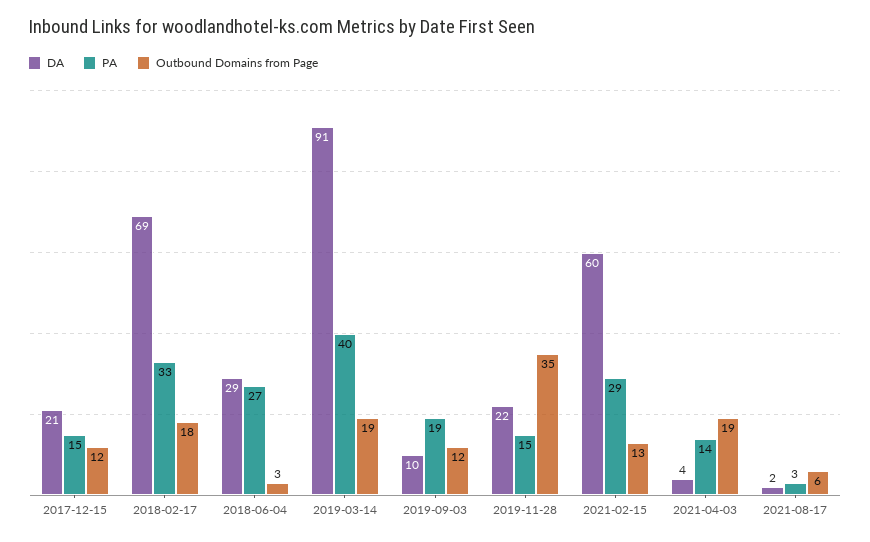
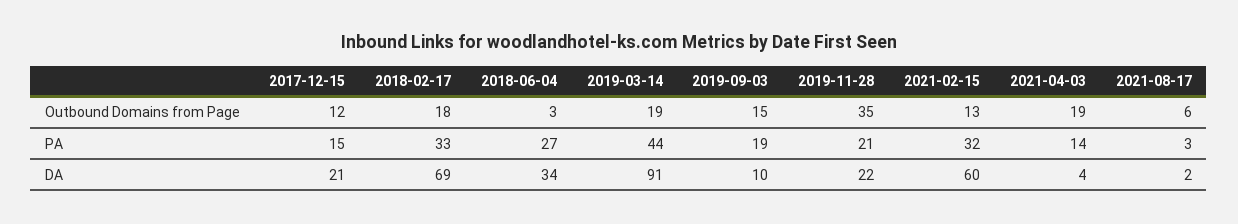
  {
    "DA": {
      "2017-12-15": 21,
      "2018-02-17": 69,
-     "2018-06-04": 29,
+     "2018-06-04": 34,
      "2019-03-14": 91,
      "2019-09-03": 10,
      "2019-11-28": 22,
      "2021-02-15": 60,
      "2021-04-03": 4,
      "2021-08-17": 2
    },
    "PA": {
      "2017-12-15": 15,
      "2018-02-17": 33,
      "2018-06-04": 27,
-     "2019-03-14": 40,
+     "2019-03-14": 44,
      "2019-09-03": 19,
-     "2019-11-28": 15,
+     "2019-11-28": 21,
-     "2021-02-15": 29,
+     "2021-02-15": 32,
      "2021-04-03": 14,
      "2021-08-17": 3
    },
    "Outbound Domains from Page": {
      "2017-12-15": 12,
      "2018-02-17": 18,
      "2018-06-04": 3,
      "2019-03-14": 19,
-     "2019-09-03": 12,
+     "2019-09-03": 15,
      "2019-11-28": 35,
      "2021-02-15": 13,
      "2021-04-03": 19,
      "2021-08-17": 6
    }
  }

